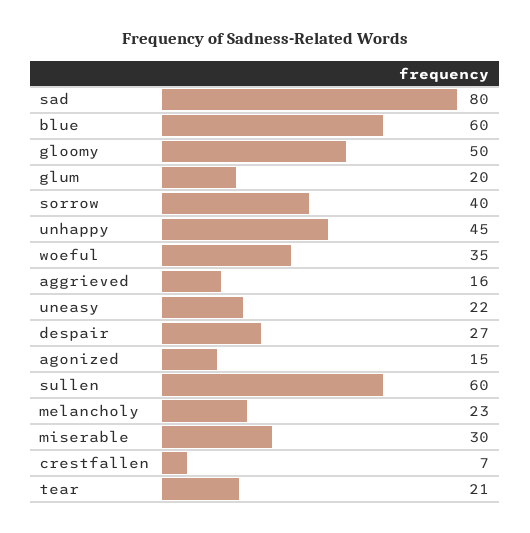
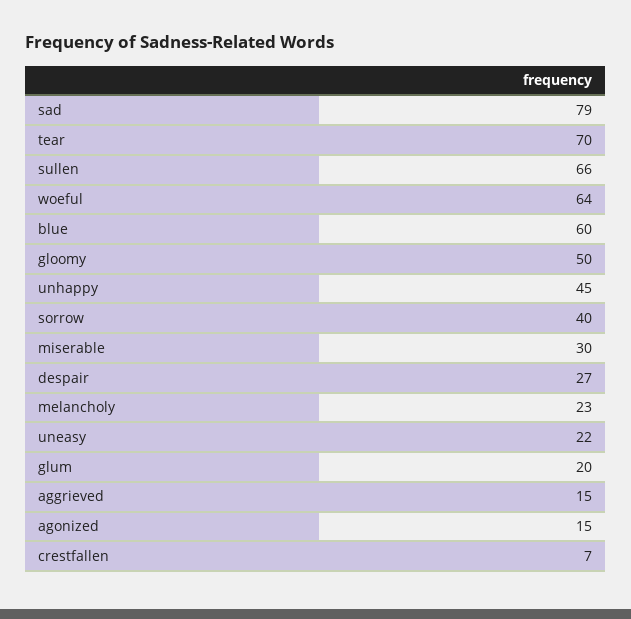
  {
-   "sad": 80,
+   "sad": 79,
    "blue": 60,
    "gloomy": 50,
    "glum": 20,
    "sorrow": 40,
    "unhappy": 45,
-   "woeful": 35,
+   "woeful": 64,
-   "aggrieved": 16,
+   "aggrieved": 15,
    "uneasy": 22,
    "despair": 27,
    "agonized": 15,
-   "sullen": 60,
+   "sullen": 66,
    "melancholy": 23,
    "miserable": 30,
    "crestfallen": 7,
-   "tear": 21
+   "tear": 70
  }

